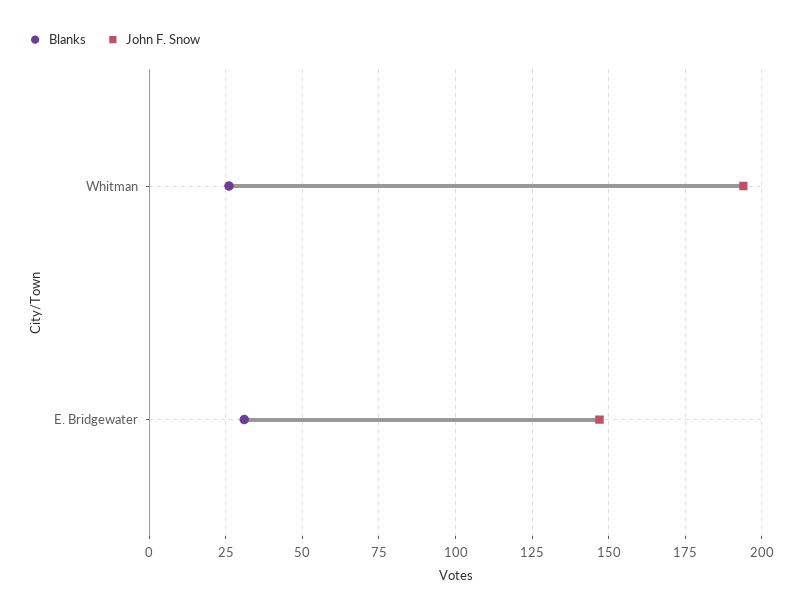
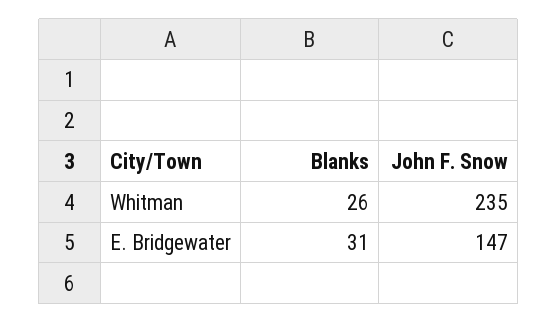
  {
    "Blanks": {
      "Whitman": 26,
      "E. Bridgewater": 31
    },
    "John F. Snow": {
-     "Whitman": 195,
+     "Whitman": 235,
      "E. Bridgewater": 147
    }
  }

